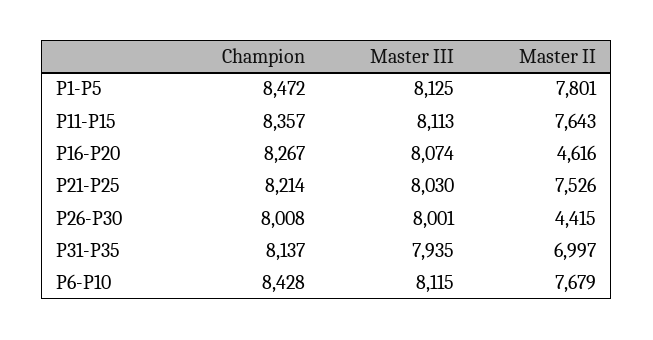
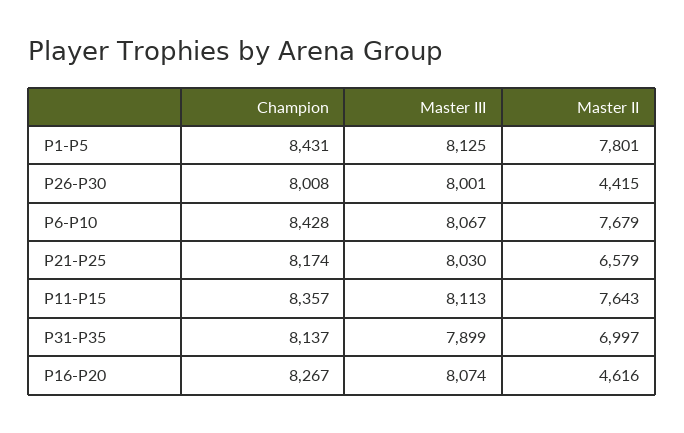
  {
    "Champion": {
-     "P1-P5": 8472,
+     "P1-P5": 8431,
      "P11-P15": 8357,
      "P16-P20": 8267,
-     "P21-P25": 8214,
+     "P21-P25": 8174,
      "P26-P30": 8008,
      "P31-P35": 8137,
      "P6-P10": 8428
    },
    "Master III": {
      "P1-P5": 8125,
      "P11-P15": 8113,
      "P16-P20": 8074,
      "P21-P25": 8030,
      "P26-P30": 8001,
-     "P31-P35": 7935,
+     "P31-P35": 7899,
-     "P6-P10": 8115
+     "P6-P10": 8067
    },
    "Master II": {
      "P1-P5": 7801,
      "P11-P15": 7643,
      "P16-P20": 4616,
-     "P21-P25": 7526,
+     "P21-P25": 6579,
      "P26-P30": 4415,
      "P31-P35": 6997,
      "P6-P10": 7679
    }
  }

